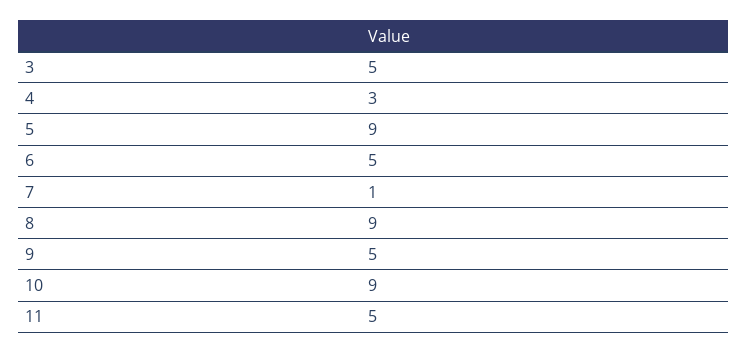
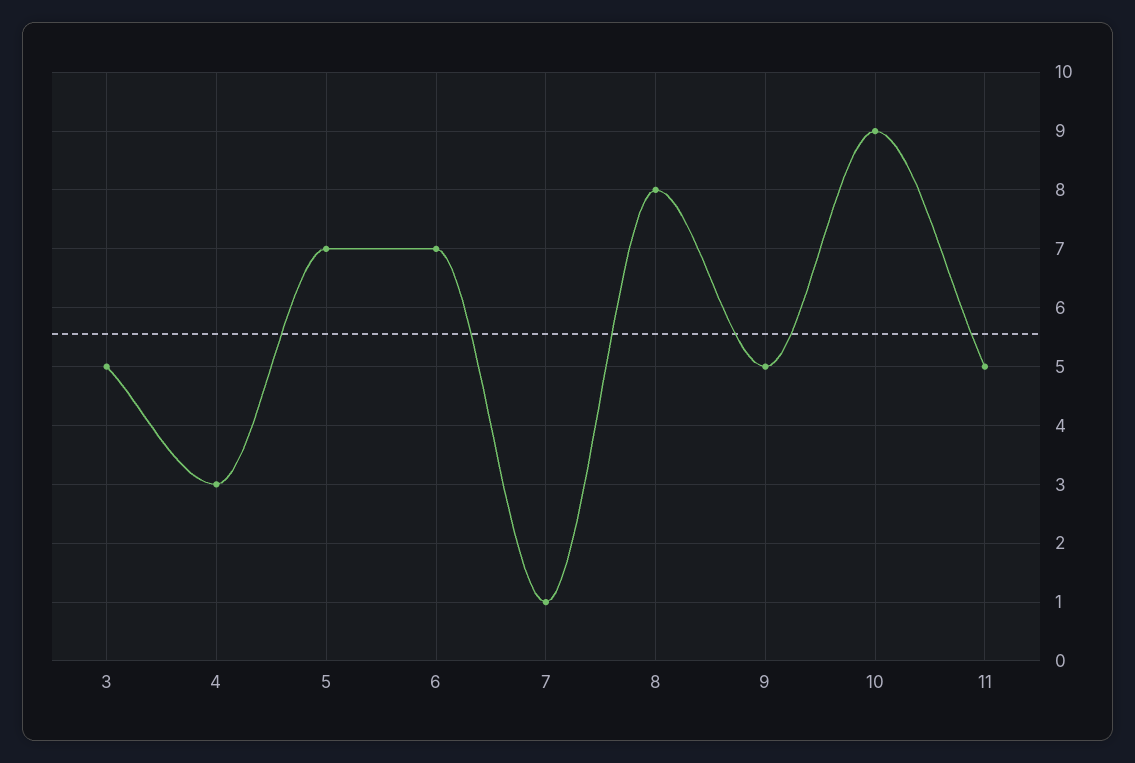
  {
    "3": 5,
    "4": 3,
-   "5": 9,
+   "5": 7,
-   "6": 5,
+   "6": 7,
    "7": 1,
-   "8": 9,
+   "8": 8,
    "9": 5,
    "10": 9,
    "11": 5
  }

